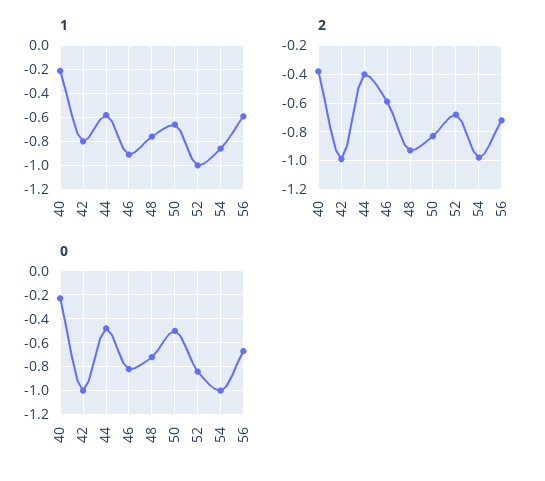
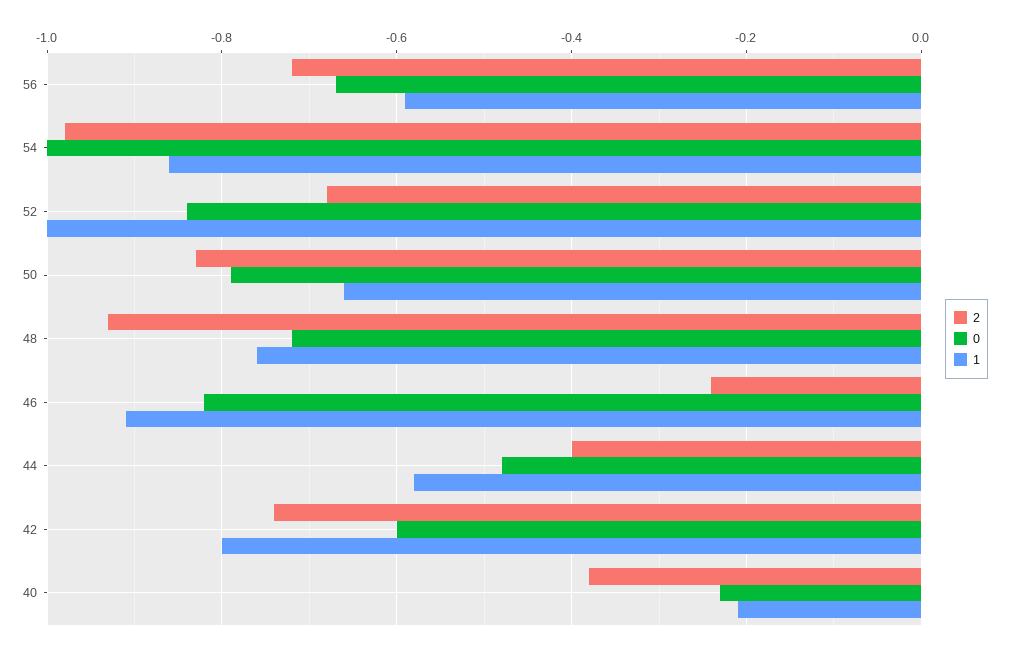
  {
    "1": {
      "40": -0.2,
      "42": -0.8,
      "44": -0.6,
      "46": -0.9,
      "48": -0.75,
      "50": -0.65,
      "52": -1,
      "54": -0.85,
      "56": -0.6
    },
    "2": {
      "40": -0.4,
-     "42": -1,
+     "42": -0.75,
      "44": -0.4,
-     "46": -0.6,
+     "46": -0.25,
      "48": -0.95,
      "50": -0.85,
      "52": -0.7,
      "54": -1,
      "56": -0.7
    },
    "0": {
      "40": -0.25,
-     "42": -1,
+     "42": -0.6,
      "44": -0.5,
      "46": -0.8,
      "48": -0.7,
-     "50": -0.5,
+     "50": -0.8,
      "52": -0.85,
      "54": -1,
      "56": -0.65
    }
  }

